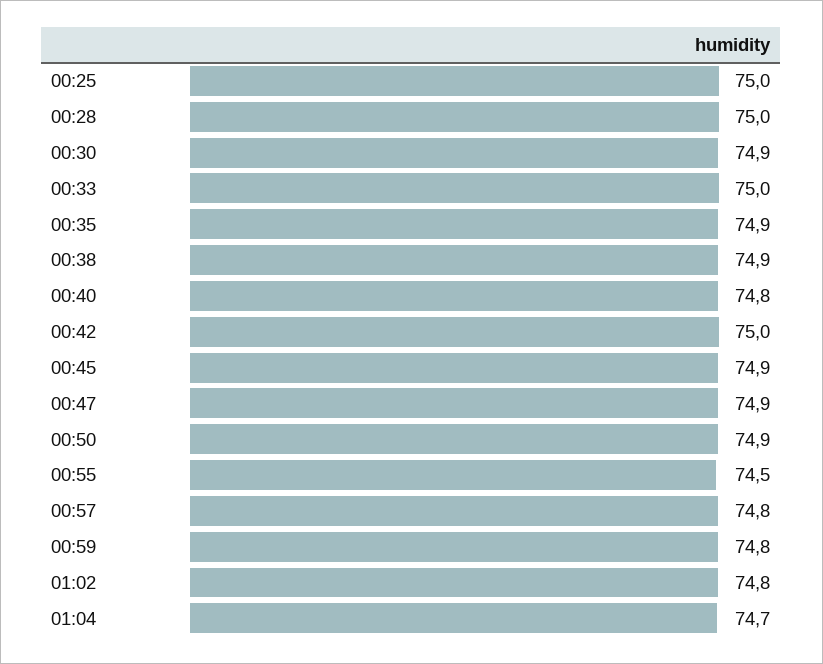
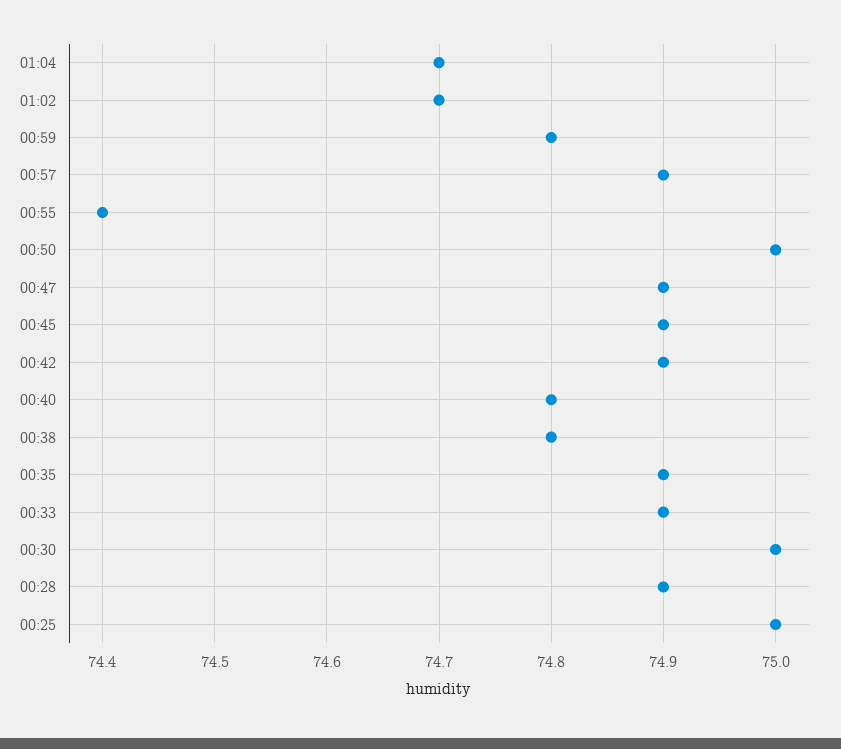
  {
    "00:25": 75,
-   "00:28": 75,
+   "00:28": 74.9,
-   "00:30": 74.9,
+   "00:30": 75,
-   "00:33": 75,
+   "00:33": 74.9,
    "00:35": 74.9,
-   "00:38": 74.9,
+   "00:38": 74.8,
    "00:40": 74.8,
-   "00:42": 75,
+   "00:42": 74.9,
    "00:45": 74.9,
    "00:47": 74.9,
-   "00:50": 74.9,
+   "00:50": 75,
-   "00:55": 74.5,
+   "00:55": 74.4,
-   "00:57": 74.8,
+   "00:57": 74.9,
    "00:59": 74.8,
-   "01:02": 74.8,
+   "01:02": 74.7,
    "01:04": 74.7
  }

